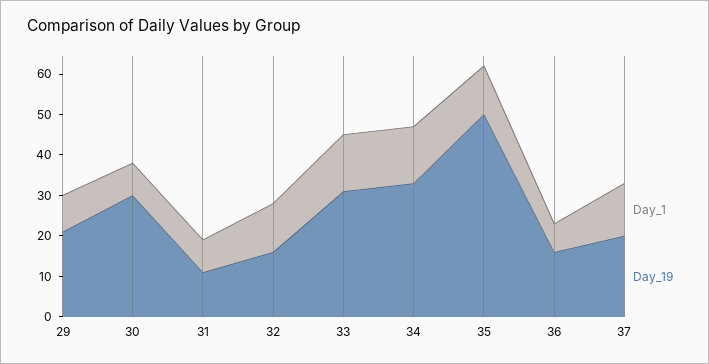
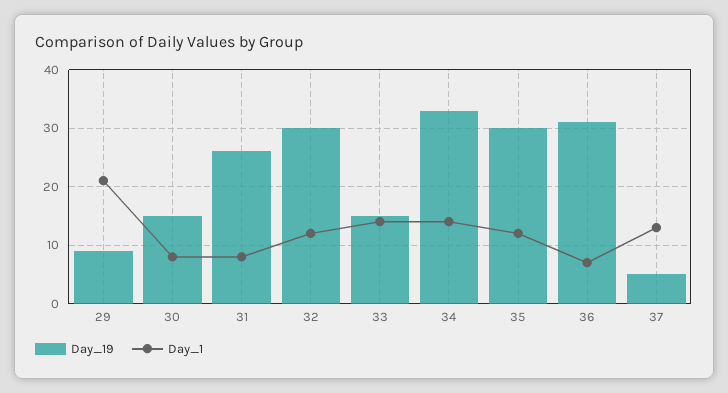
  {
    "Day_1": {
-     "29": 10,
+     "29": 20,
      "30": 10,
      "31": 10,
      "32": 10,
      "33": 15,
      "34": 15,
      "35": 10,
      "36": 5,
      "37": 15
    },
    "Day_19": {
-     "29": 20,
+     "29": 10,
-     "30": 30,
+     "30": 15,
-     "31": 10,
+     "31": 25,
-     "32": 15,
+     "32": 30,
-     "33": 30,
+     "33": 15,
      "34": 35,
-     "35": 50,
+     "35": 30,
-     "36": 15,
+     "36": 30,
-     "37": 20
+     "37": 5
    }
  }

